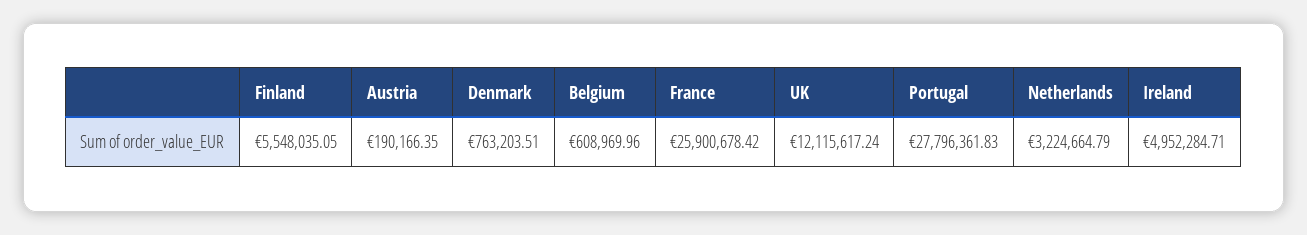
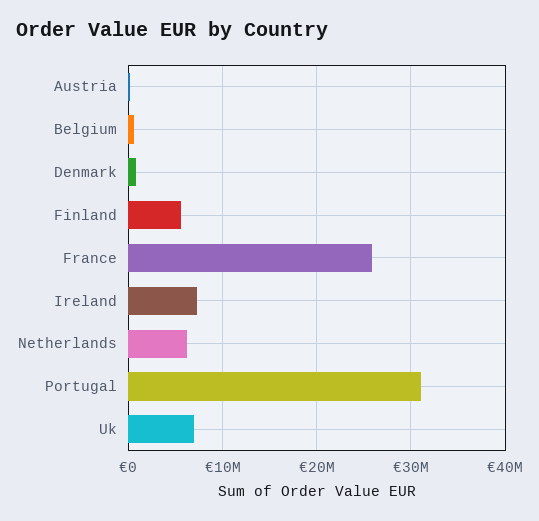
  {
    "Finland": 5548035.05,
    "Austria": 190166.35,
    "Denmark": 763203.51,
    "Belgium": 608969.96,
    "France": 25900678.42,
-   "UK": 12115617.24,
+   "UK": 7000000,
-   "Portugal": 27796361.83,
+   "Portugal": 31000000,
-   "Netherlands": 3224664.79,
+   "Netherlands": 6000000,
-   "Ireland": 4952284.71
+   "Ireland": 7000000
  }

